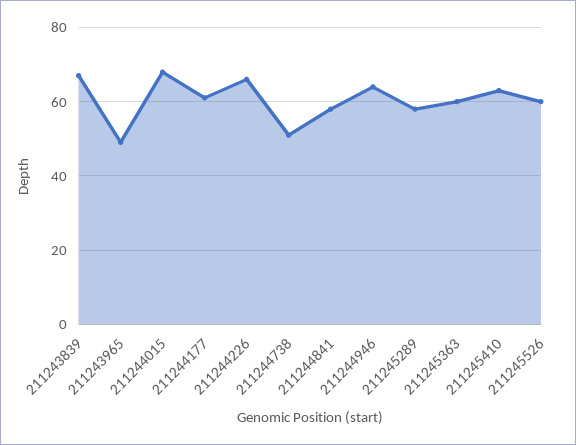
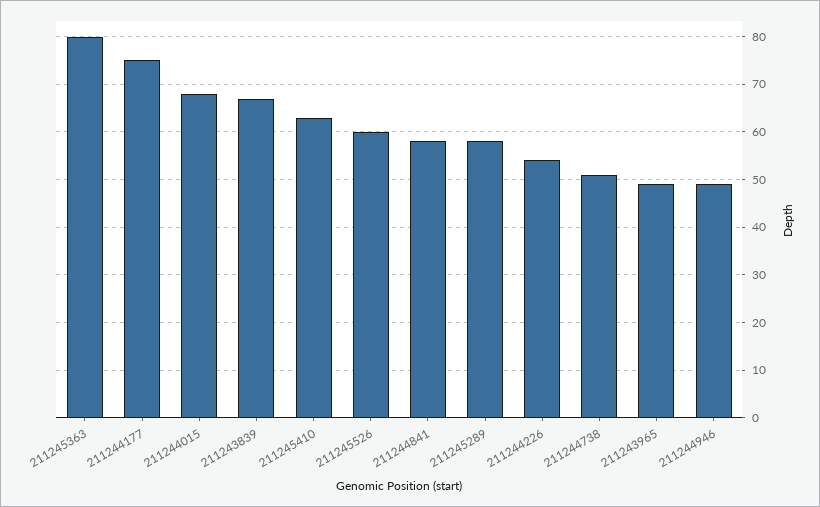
  {
    "211243839": 65,
    "211243965": 50,
    "211244015": 70,
-   "211244177": 60,
+   "211244177": 75,
-   "211244226": 65,
+   "211244226": 55,
    "211244738": 50,
    "211244841": 60,
-   "211244946": 65,
+   "211244946": 50,
    "211245289": 60,
-   "211245363": 60,
+   "211245363": 80,
    "211245410": 65,
    "211245526": 60
  }

